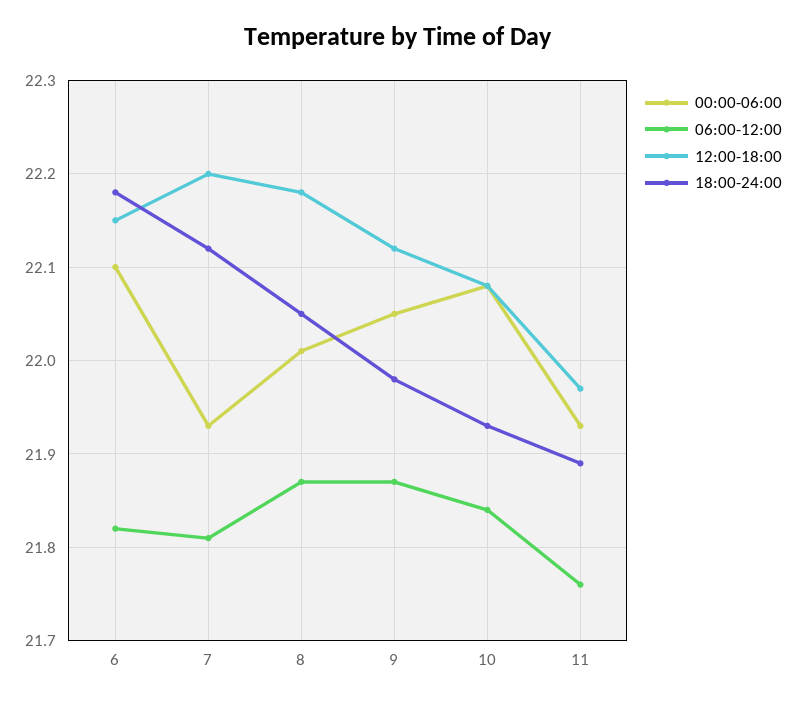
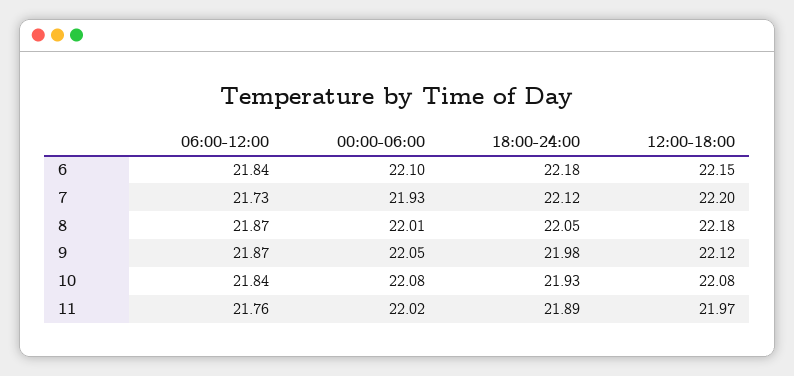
  {
    "00:00-06:00": {
      "6": 22.1,
      "7": 21.93,
      "8": 22.01,
      "9": 22.05,
      "10": 22.08,
-     "11": 21.93
+     "11": 22.02
    },
    "06:00-12:00": {
-     "6": 21.82,
+     "6": 21.84,
-     "7": 21.81,
+     "7": 21.73,
      "8": 21.87,
      "9": 21.87,
      "10": 21.84,
      "11": 21.76
    },
    "12:00-18:00": {
      "6": 22.15,
      "7": 22.2,
      "8": 22.18,
      "9": 22.12,
      "10": 22.08,
      "11": 21.97
    },
    "18:00-24:00": {
      "6": 22.18,
      "7": 22.12,
      "8": 22.05,
      "9": 21.98,
      "10": 21.93,
      "11": 21.89
    }
  }

